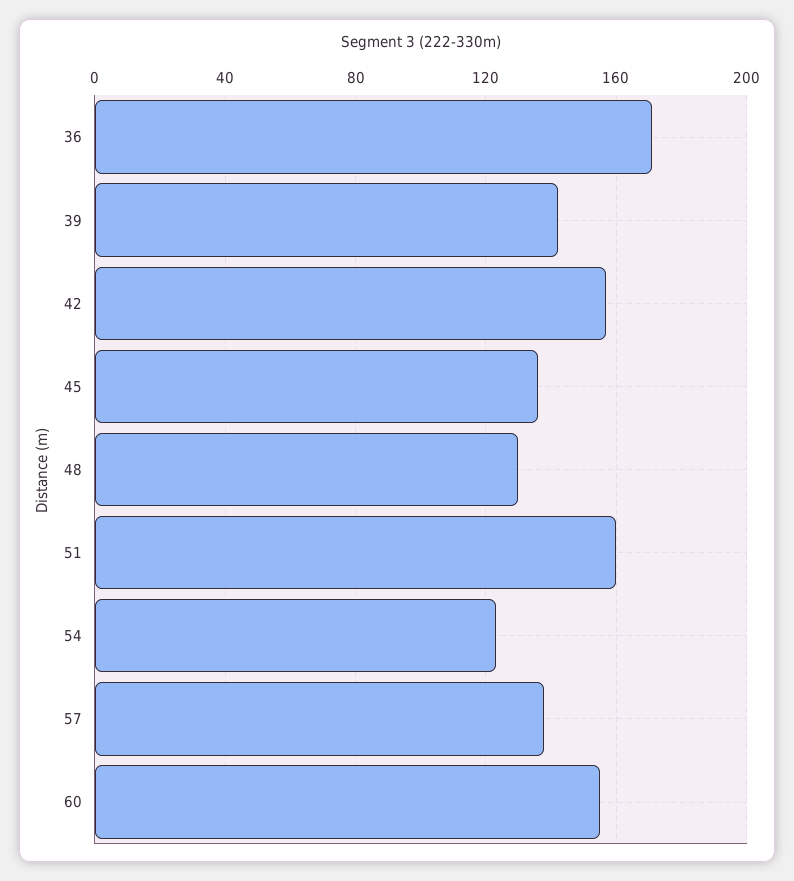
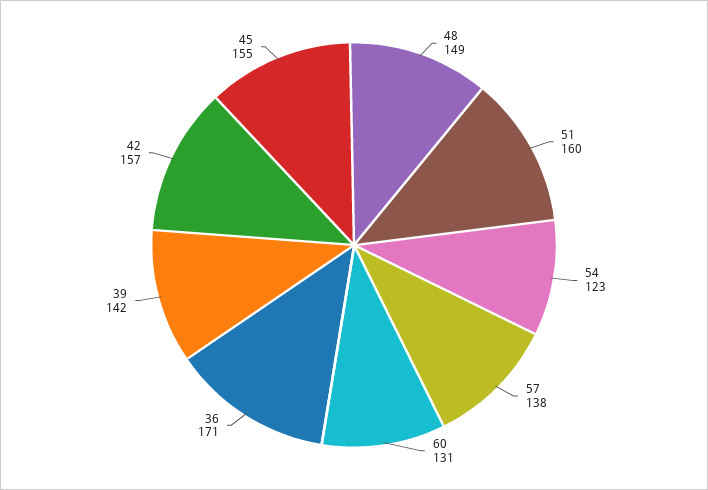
  {
    "36": 171,
    "39": 142,
    "42": 157,
-   "45": 135,
+   "45": 155,
-   "48": 130,
+   "48": 149,
    "51": 160,
    "54": 123,
    "57": 138,
-   "60": 155
+   "60": 131
  }

